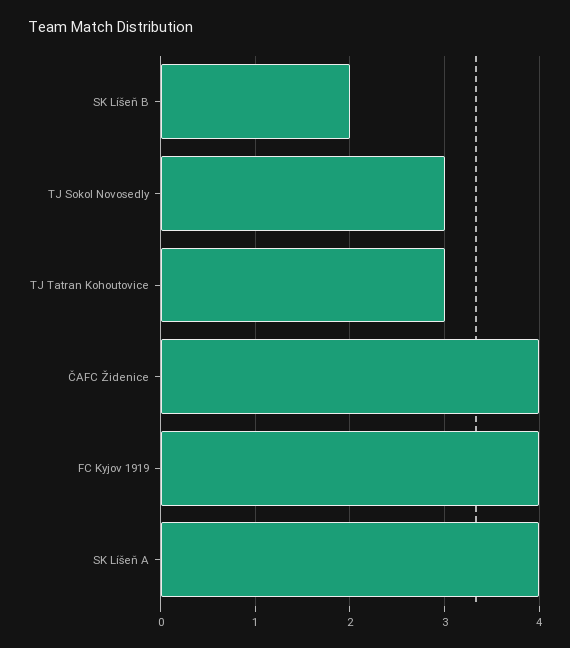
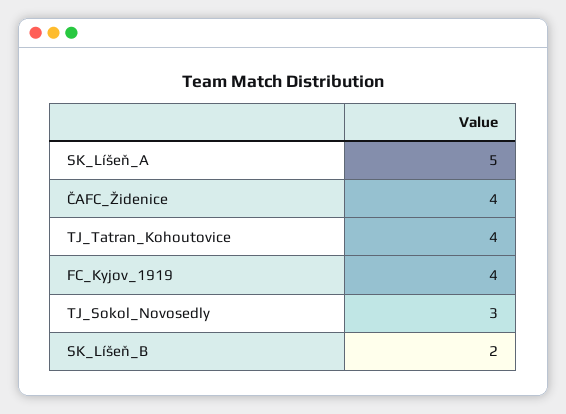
  {
    "SK Líšeň B": 2,
    "TJ Sokol Novosedly": 3,
-   "TJ Tatran Kohoutovice": 3,
+   "TJ Tatran Kohoutovice": 4,
    "ČAFC Židenice": 4,
    "FC Kyjov 1919": 4,
-   "SK Líšeň A": 4
+   "SK Líšeň A": 5
  }

